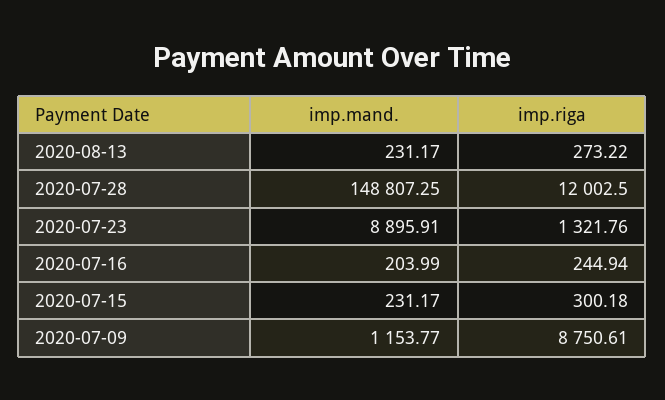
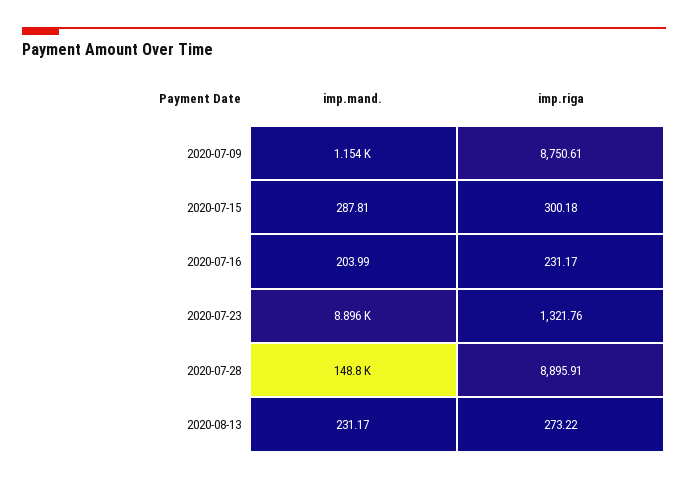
  {
    "imp.mand.": {
      "2020-08-13": 231.17,
      "2020-07-28": 148807.25,
      "2020-07-23": 8895.91,
      "2020-07-16": 203.99,
-     "2020-07-15": 231.17,
+     "2020-07-15": 287.81,
      "2020-07-09": 1153.77
    },
    "imp.riga": {
      "2020-08-13": 273.22,
-     "2020-07-28": 12002.5,
+     "2020-07-28": 8895.91,
      "2020-07-23": 1321.76,
-     "2020-07-16": 244.94,
+     "2020-07-16": 231.17,
      "2020-07-15": 300.18,
      "2020-07-09": 8750.61
    }
  }

